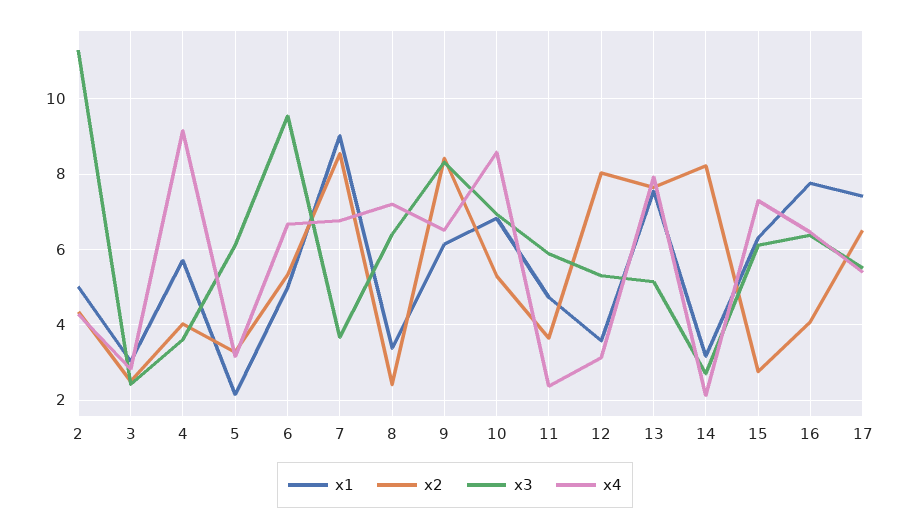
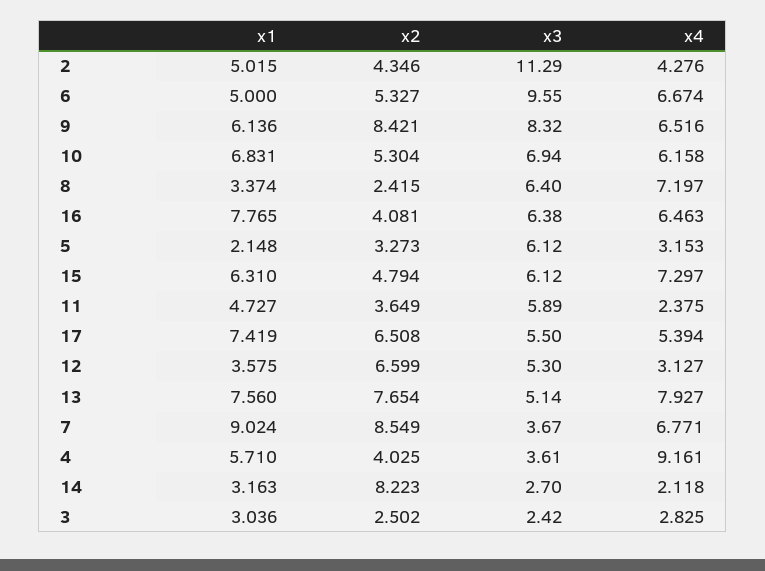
  {
    "x1": {
      "2": 5.015,
      "3": 3.036,
      "4": 5.71,
      "5": 2.148,
      "6": 5,
      "7": 9.024,
      "8": 3.374,
      "9": 6.136,
      "10": 6.831,
      "11": 4.727,
      "12": 3.575,
      "13": 7.56,
      "14": 3.163,
      "15": 6.31,
      "16": 7.765,
      "17": 7.419
    },
    "x2": {
      "2": 4.346,
      "3": 2.502,
      "4": 4.025,
      "5": 3.273,
      "6": 5.327,
      "7": 8.549,
      "8": 2.415,
      "9": 8.421,
      "10": 5.304,
      "11": 3.649,
-     "12": 8,
+     "12": 6.599,
      "13": 7.654,
      "14": 8.223,
-     "15": 2.8,
+     "15": 4.794,
      "16": 4.081,
      "17": 6.508
    },
    "x3": {
      "2": 11.29,
      "3": 2.42,
      "4": 3.61,
      "5": 6.12,
      "6": 9.55,
      "7": 3.67,
      "8": 6.4,
      "9": 8.32,
      "10": 6.94,
      "11": 5.89,
      "12": 5.3,
      "13": 5.14,
      "14": 2.7,
      "15": 6.12,
      "16": 6.38,
      "17": 5.5
    },
    "x4": {
      "2": 4.276,
      "3": 2.825,
      "4": 9.161,
      "5": 3.153,
      "6": 6.674,
      "7": 6.771,
      "8": 7.197,
      "9": 6.516,
-     "10": 8.6,
+     "10": 6.158,
      "11": 2.375,
      "12": 3.127,
      "13": 7.927,
      "14": 2.118,
      "15": 7.297,
      "16": 6.463,
      "17": 5.394
    }
  }

